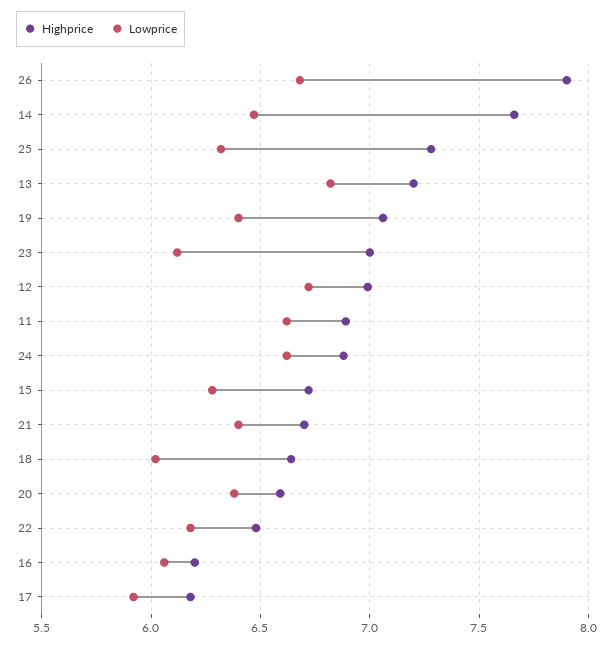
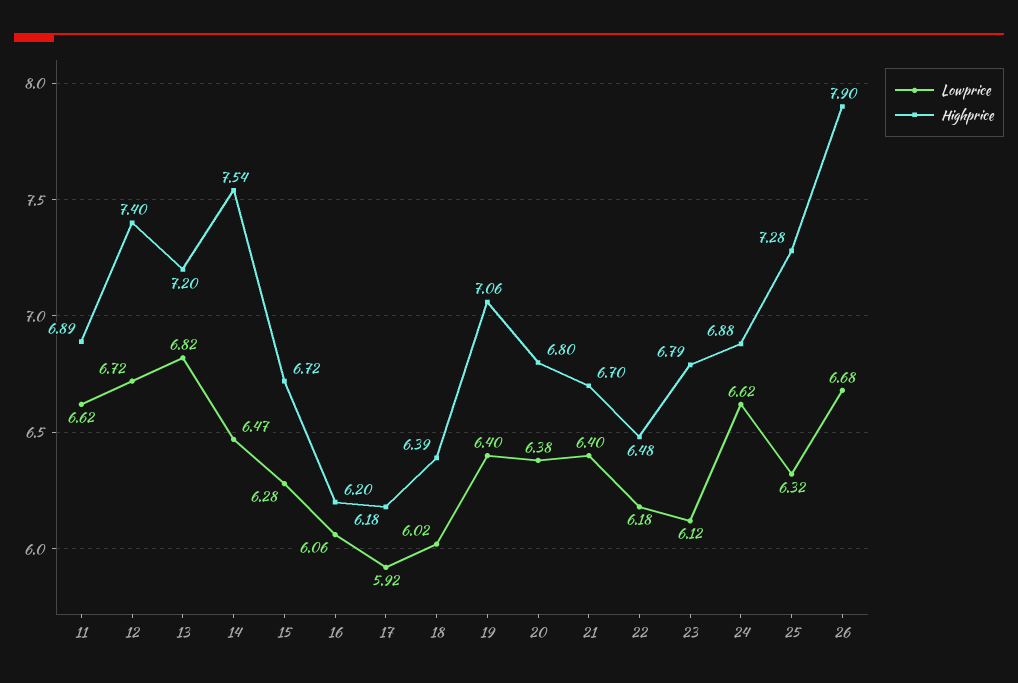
  {
    "Highprice": {
      "26": 7.9,
-     "14": 7.65,
+     "14": 7.54,
      "25": 7.28,
      "13": 7.2,
      "19": 7.06,
-     "23": 7,
+     "23": 6.79,
-     "12": 7,
+     "12": 7.4,
      "11": 6.89,
      "24": 6.88,
      "15": 6.72,
      "21": 6.7,
-     "18": 6.65,
+     "18": 6.39,
-     "20": 6.6,
+     "20": 6.8,
      "22": 6.48,
      "16": 6.2,
      "17": 6.18
    },
    "Lowprice": {
      "26": 6.68,
      "14": 6.47,
      "25": 6.32,
      "13": 6.82,
      "19": 6.4,
      "23": 6.12,
      "12": 6.72,
      "11": 6.62,
      "24": 6.62,
      "15": 6.28,
      "21": 6.4,
      "18": 6.02,
      "20": 6.38,
      "22": 6.18,
      "16": 6.06,
      "17": 5.92
    }
  }

